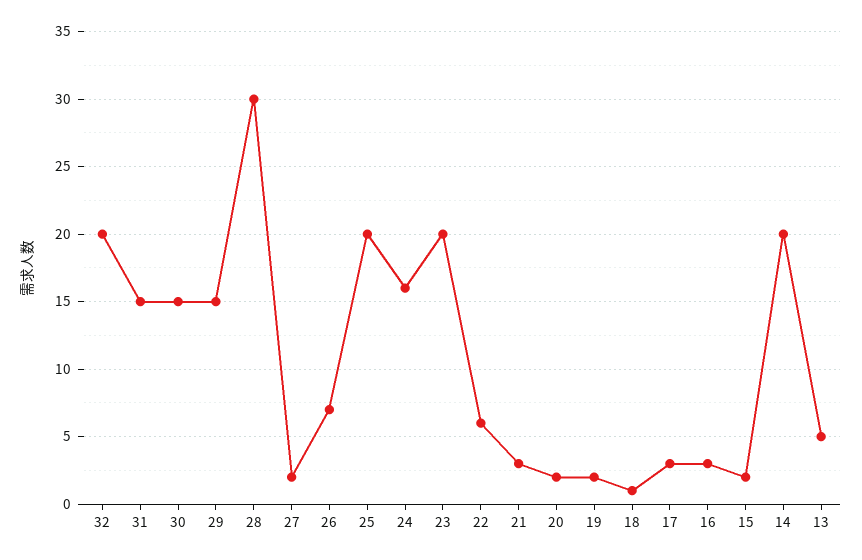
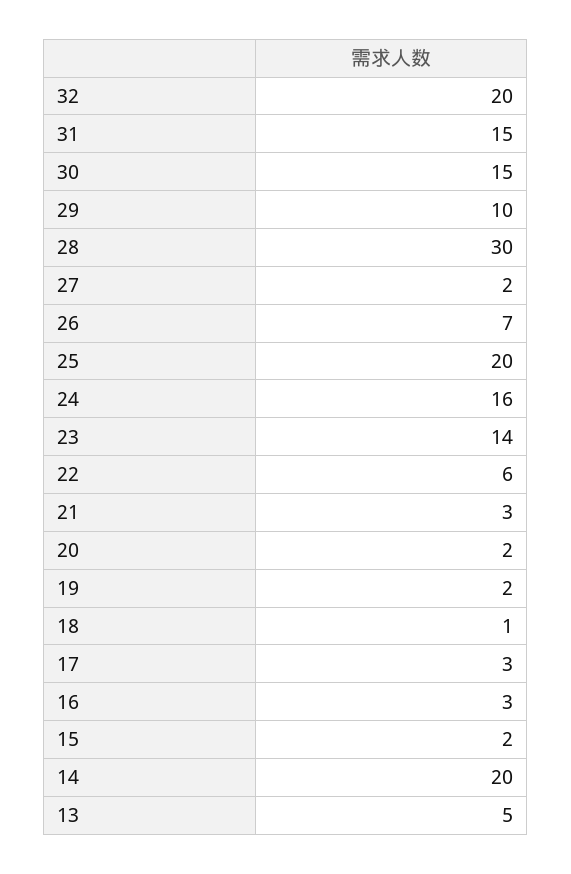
  {
    "32": 20,
    "31": 15,
    "30": 15,
-   "29": 15,
+   "29": 10,
    "28": 30,
    "27": 2,
    "26": 7,
    "25": 20,
    "24": 16,
-   "23": 20,
+   "23": 14,
    "22": 6,
    "21": 3,
    "20": 2,
    "19": 2,
    "18": 1,
    "17": 3,
    "16": 3,
    "15": 2,
    "14": 20,
    "13": 5
  }

